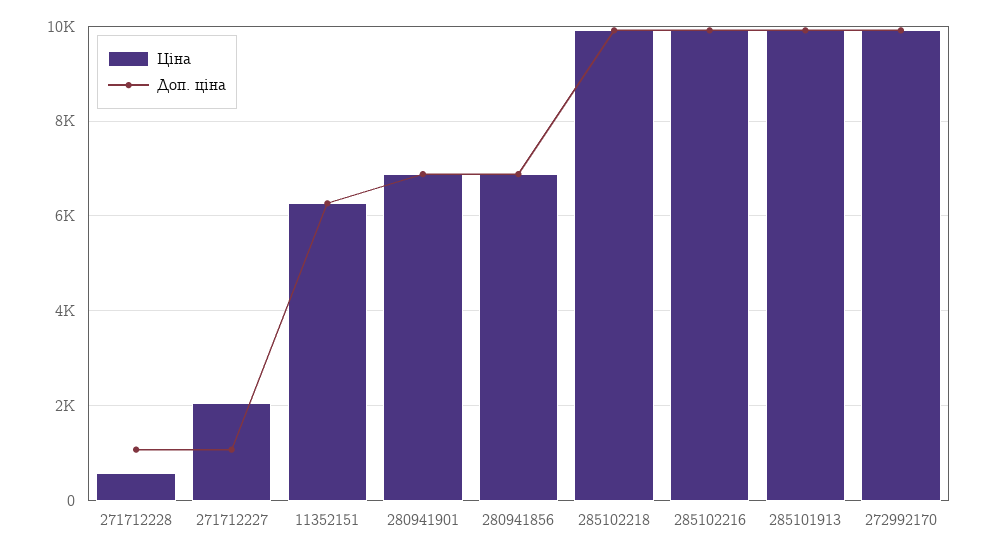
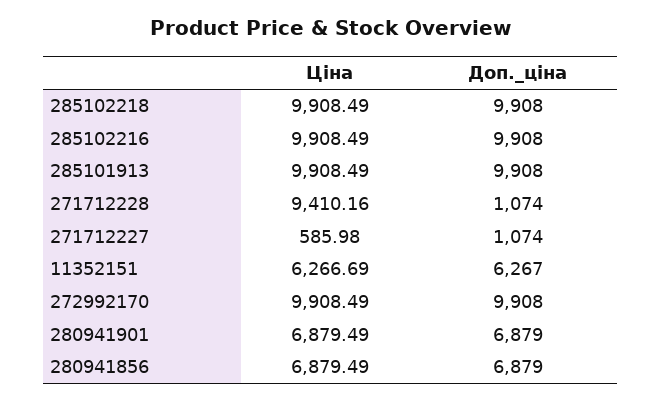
  {
    "Ціна": {
-     "271712228": 600,
+     "271712228": 9410.16,
-     "271712227": 2000,
+     "271712227": 585.98,
      "11352151": 6266.69,
      "280941901": 6879.49,
      "280941856": 6879.49,
      "285102218": 9908.49,
      "285102216": 9908.49,
      "285101913": 9908.49,
      "272992170": 9908.49
    },
    "Доп. ціна": {
      "271712228": 1074,
      "271712227": 1074,
      "11352151": 6267,
      "280941901": 6879,
      "280941856": 6879,
      "285102218": 9908,
      "285102216": 9908,
      "285101913": 9908,
      "272992170": 9908
    }
  }

